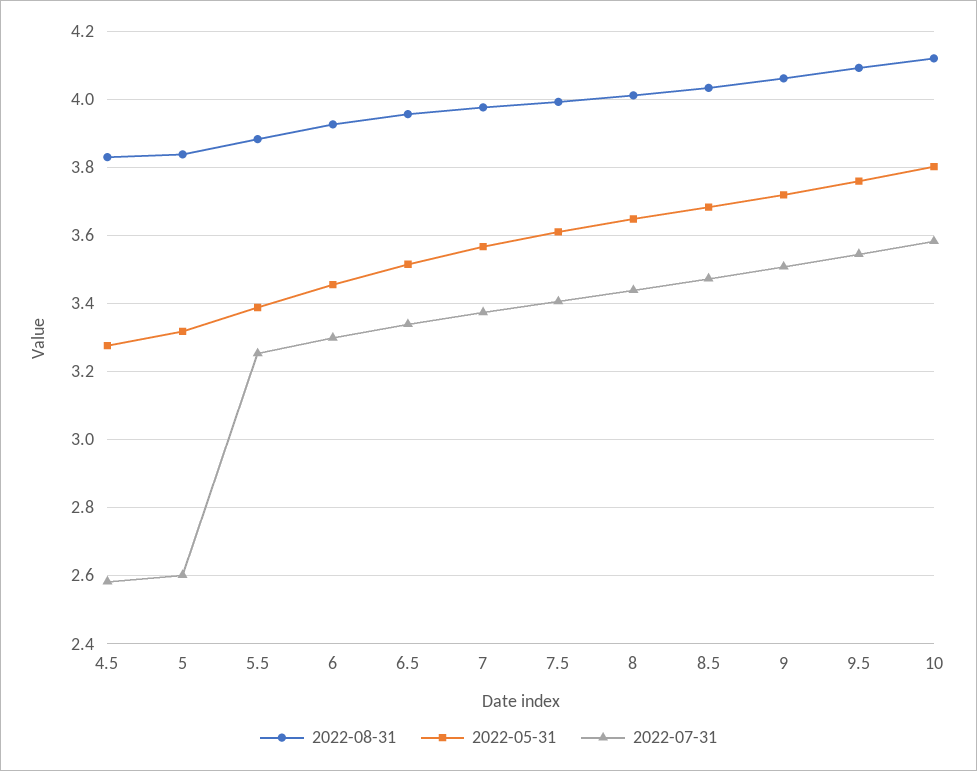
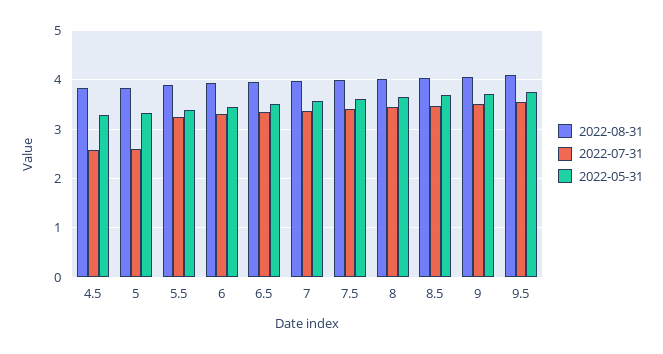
  {
    "2022-08-31": {
      "4.5": 3.84,
      "5": 3.84,
      "5.5": 3.88,
      "6": 3.92,
      "6.5": 3.96,
      "7": 3.98,
      "7.5": 4,
      "8": 4.02,
      "8.5": 4.04,
      "9": 4.06,
-     "9.5": 4.1,
+     "9.5": 4.1
-     "10": 4.12
    },
    "2022-05-31": {
      "4.5": 3.28,
      "5": 3.32,
      "5.5": 3.38,
      "6": 3.46,
      "6.5": 3.52,
      "7": 3.56,
      "7.5": 3.62,
      "8": 3.64,
      "8.5": 3.68,
      "9": 3.72,
-     "9.5": 3.76,
+     "9.5": 3.76
-     "10": 3.8
    },
    "2022-07-31": {
      "4.5": 2.58,
      "5": 2.6,
      "5.5": 3.26,
      "6": 3.3,
      "6.5": 3.34,
      "7": 3.38,
      "7.5": 3.4,
      "8": 3.44,
      "8.5": 3.48,
      "9": 3.5,
-     "9.5": 3.54,
+     "9.5": 3.54
-     "10": 3.58
    }
  }

